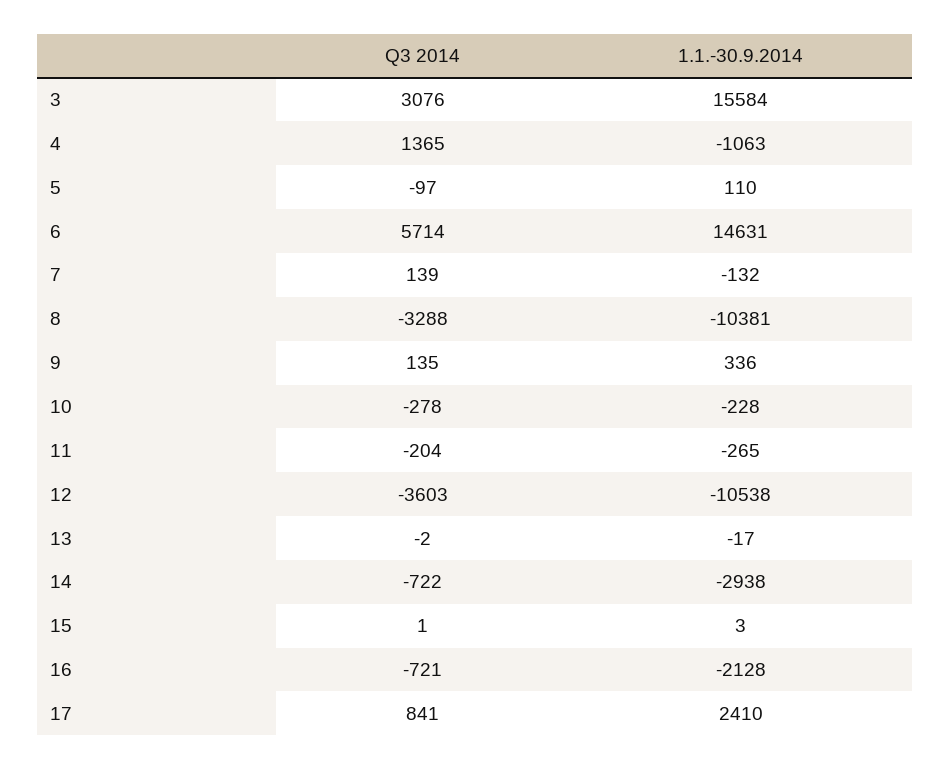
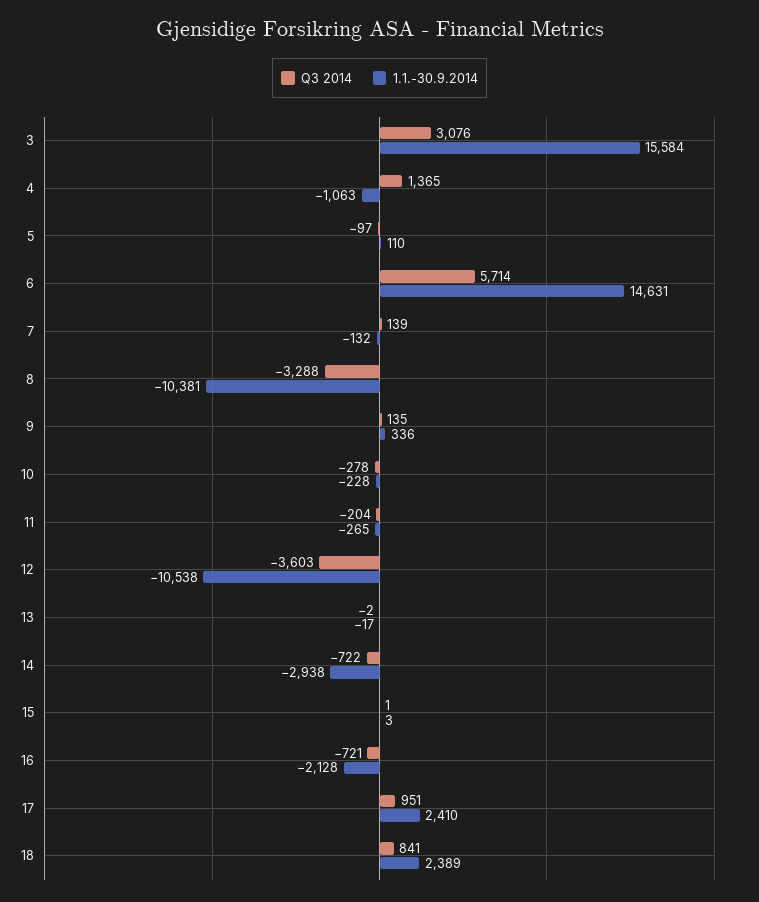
  {
    "Q3 2014": {
      "3": 3076,
      "4": 1365,
      "5": -97,
      "6": 5714,
      "7": 139,
      "8": -3288,
      "9": 135,
      "10": -278,
      "11": -204,
      "12": -3603,
      "13": -2,
      "14": -722,
      "15": 1,
      "16": -721,
-     "17": 841
+     "17": 951,
+     "18": 841
    },
    "1.1.-30.9.2014": {
      "3": 15584,
      "4": -1063,
      "5": 110,
      "6": 14631,
      "7": -132,
      "8": -10381,
      "9": 336,
      "10": -228,
      "11": -265,
      "12": -10538,
      "13": -17,
      "14": -2938,
      "15": 3,
      "16": -2128,
-     "17": 2410
+     "17": 2410,
+     "18": 2389
    }
  }

